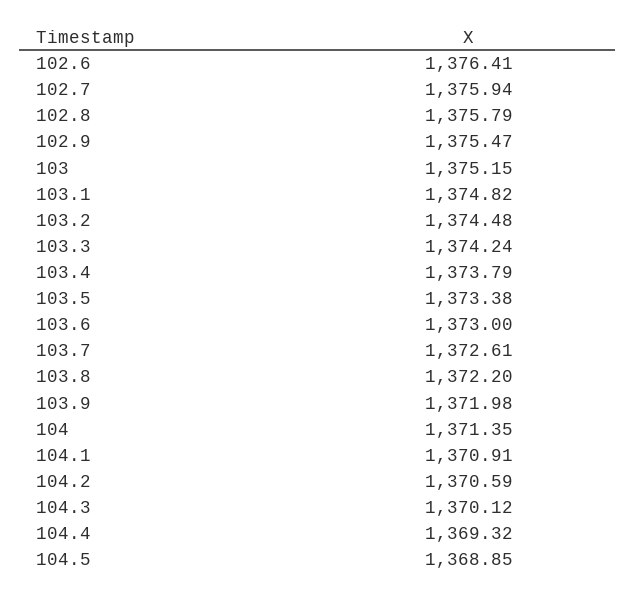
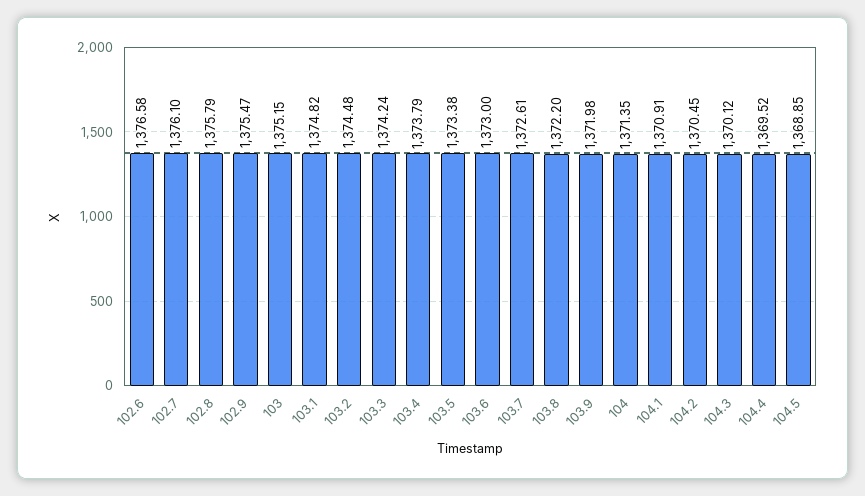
  {
-   "102.6": 1376.41,
+   "102.6": 1376.58,
-   "102.7": 1375.94,
+   "102.7": 1376.1,
    "102.8": 1375.79,
    "102.9": 1375.47,
    "103": 1375.15,
    "103.1": 1374.82,
    "103.2": 1374.48,
    "103.3": 1374.24,
    "103.4": 1373.79,
    "103.5": 1373.38,
    "103.6": 1373,
    "103.7": 1372.61,
    "103.8": 1372.2,
    "103.9": 1371.98,
    "104": 1371.35,
    "104.1": 1370.91,
-   "104.2": 1370.59,
+   "104.2": 1370.45,
    "104.3": 1370.12,
-   "104.4": 1369.32,
+   "104.4": 1369.52,
    "104.5": 1368.85
  }

